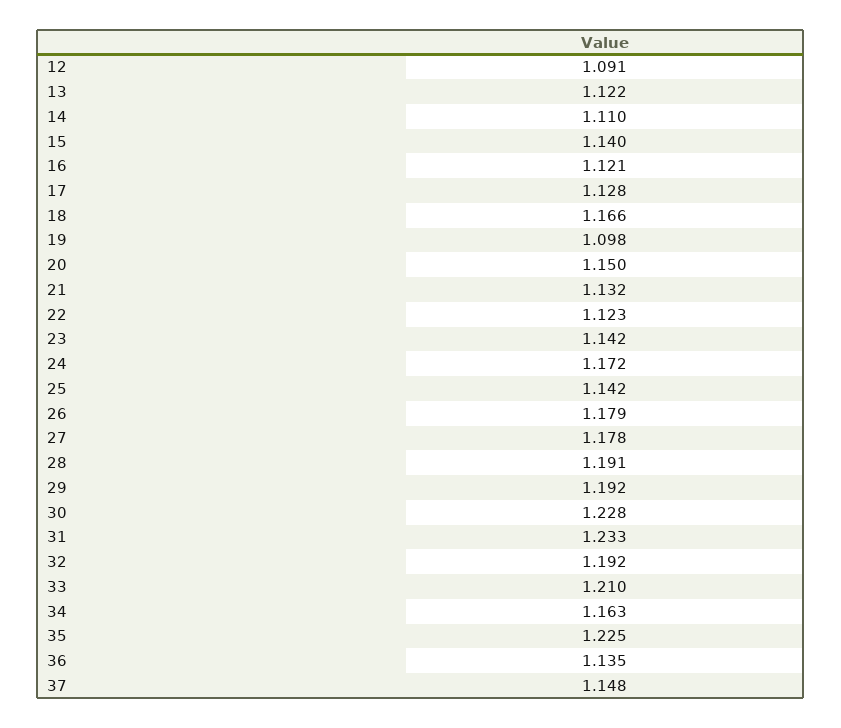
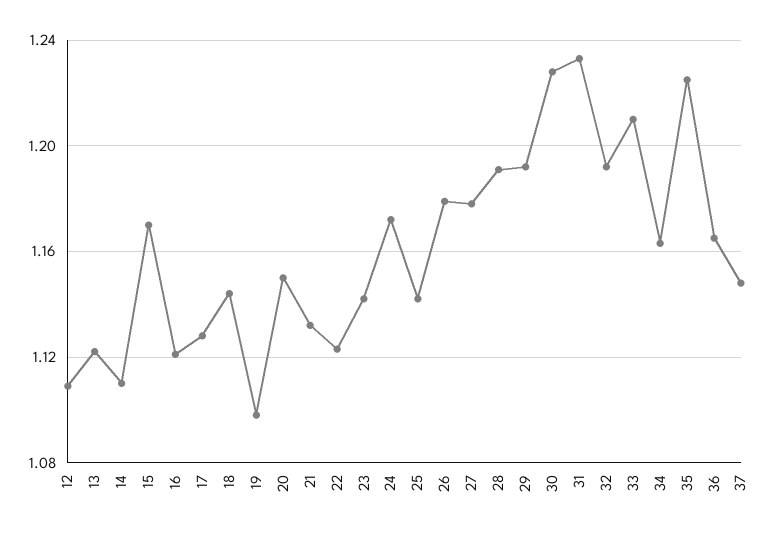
  {
-   "12": 1.091,
+   "12": 1.11,
    "13": 1.122,
    "14": 1.11,
-   "15": 1.14,
+   "15": 1.17,
    "16": 1.121,
    "17": 1.128,
-   "18": 1.166,
+   "18": 1.145,
    "19": 1.098,
    "20": 1.15,
    "21": 1.132,
    "22": 1.123,
    "23": 1.142,
    "24": 1.172,
    "25": 1.142,
    "26": 1.179,
    "27": 1.178,
    "28": 1.191,
    "29": 1.192,
    "30": 1.228,
    "31": 1.233,
    "32": 1.192,
    "33": 1.21,
    "34": 1.163,
    "35": 1.225,
-   "36": 1.135,
+   "36": 1.165,
    "37": 1.148
  }

